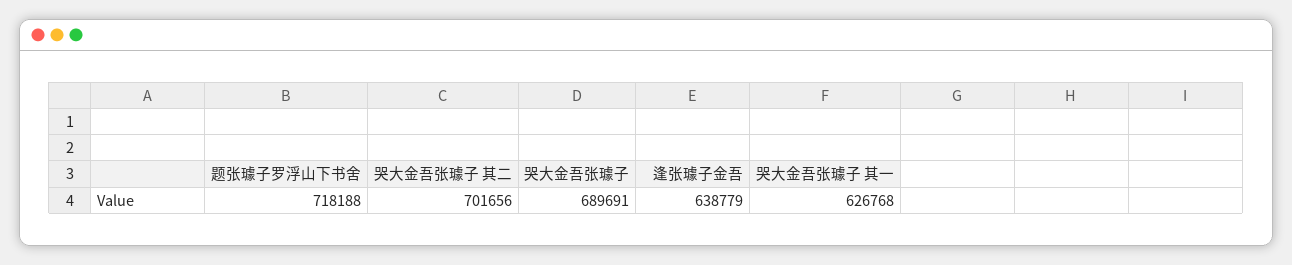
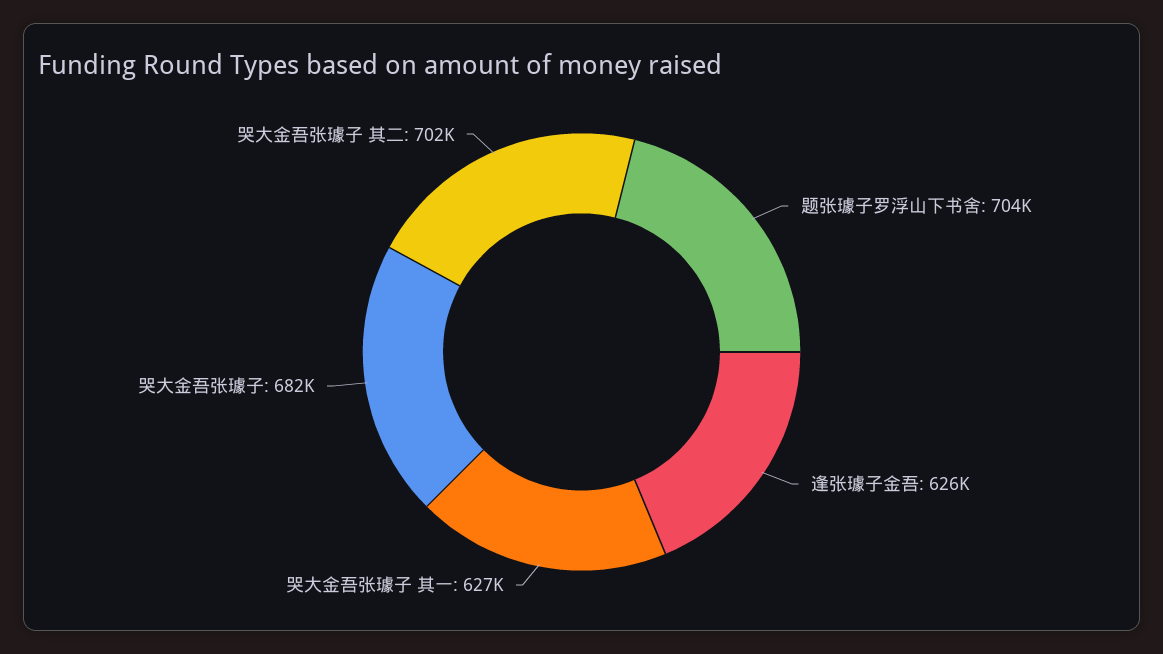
  {
-   "题张璩子罗浮山下书舍": 718188,
+   "题张璩子罗浮山下书舍": 704000,
    "哭大金吾张璩子 其二": 701656,
-   "哭大金吾张璩子": 689691,
+   "哭大金吾张璩子": 682000,
-   "逢张璩子金吾": 638779,
+   "逢张璩子金吾": 626000,
    "哭大金吾张璩子 其一": 626768
  }

